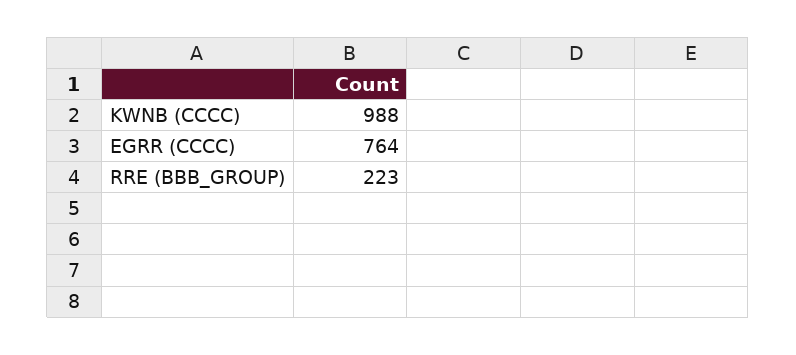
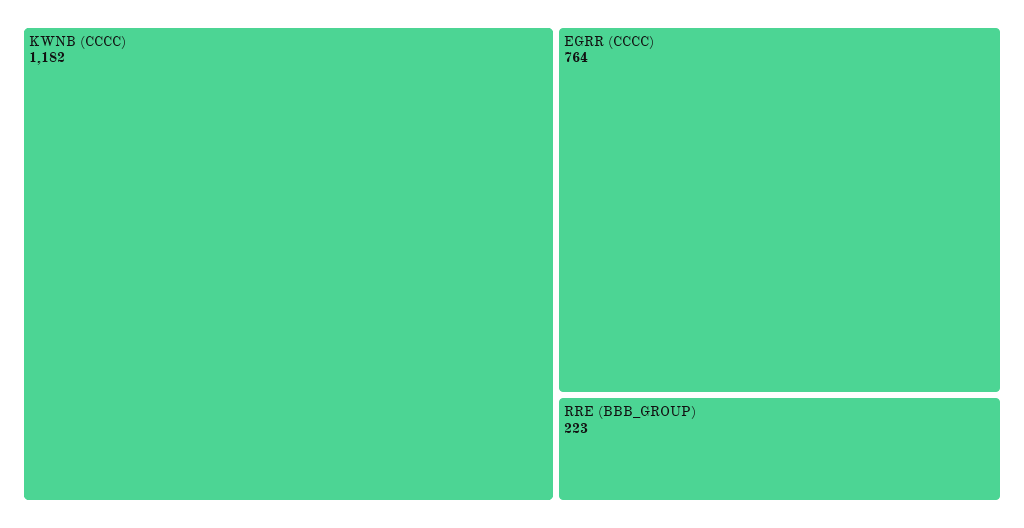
  {
-   "KWNB (CCCC)": 988,
+   "KWNB (CCCC)": 1182,
    "EGRR (CCCC)": 764,
    "RRE (BBB_GROUP)": 223
  }

